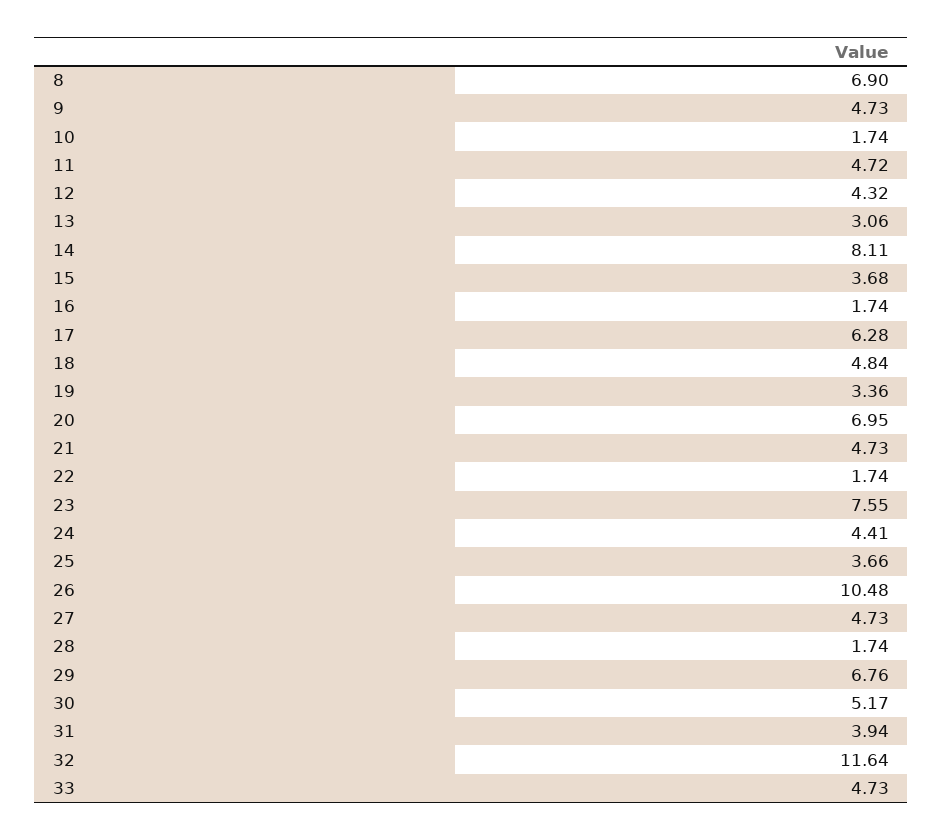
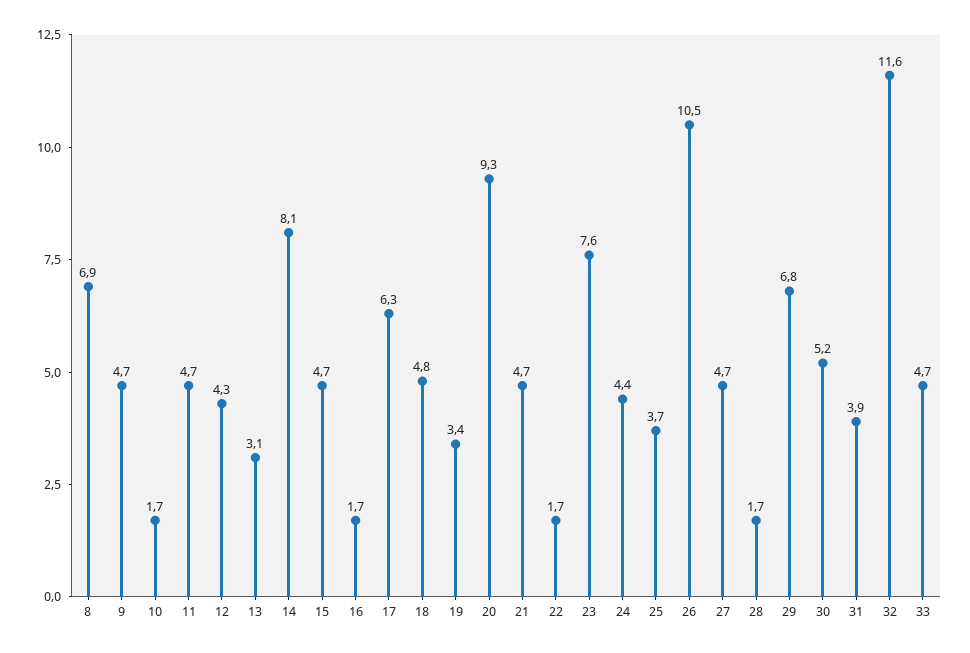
  {
    "8": 6.9,
    "9": 4.73,
    "10": 1.74,
    "11": 4.72,
    "12": 4.32,
    "13": 3.06,
    "14": 8.11,
-   "15": 3.68,
+   "15": 4.7,
    "16": 1.74,
    "17": 6.28,
    "18": 4.84,
    "19": 3.36,
-   "20": 6.95,
+   "20": 9.3,
    "21": 4.73,
    "22": 1.74,
    "23": 7.55,
    "24": 4.41,
    "25": 3.66,
    "26": 10.48,
    "27": 4.73,
    "28": 1.74,
    "29": 6.76,
    "30": 5.17,
    "31": 3.94,
    "32": 11.64,
    "33": 4.73
  }

